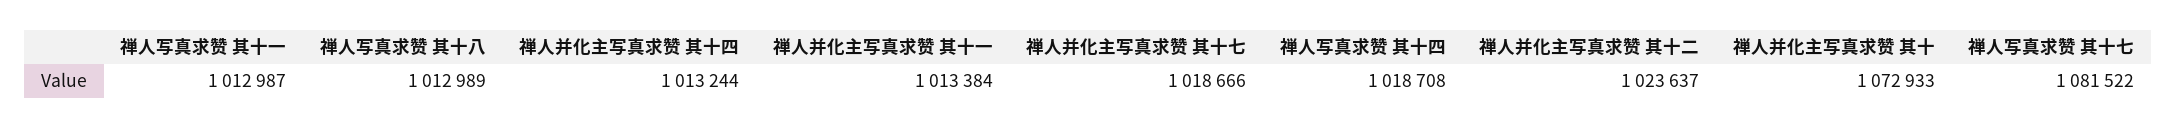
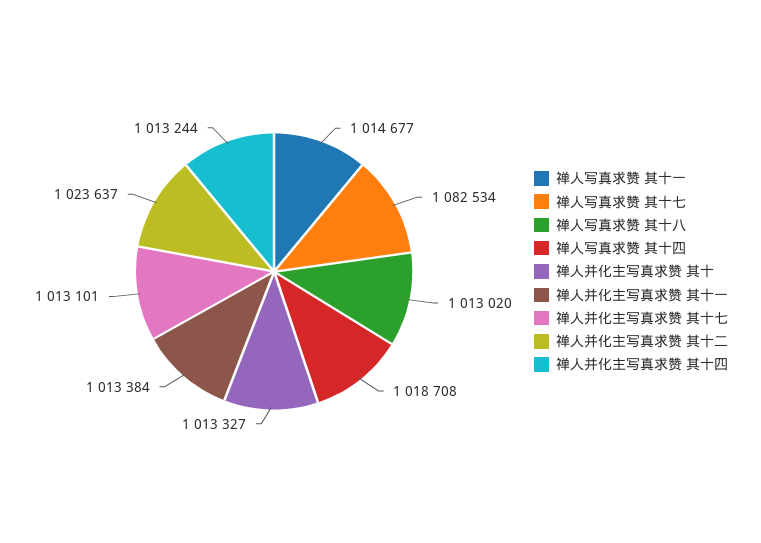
  {
-   "禅人写真求赞 其十一": 1012987,
+   "禅人写真求赞 其十一": 1014677,
-   "禅人写真求赞 其十八": 1012989,
+   "禅人写真求赞 其十八": 1013020,
    "禅人并化主写真求赞 其十四": 1013244,
    "禅人并化主写真求赞 其十一": 1013384,
-   "禅人并化主写真求赞 其十七": 1018666,
+   "禅人并化主写真求赞 其十七": 1013101,
    "禅人写真求赞 其十四": 1018708,
    "禅人并化主写真求赞 其十二": 1023637,
-   "禅人并化主写真求赞 其十": 1072933,
+   "禅人并化主写真求赞 其十": 1013327,
-   "禅人写真求赞 其十七": 1081522
+   "禅人写真求赞 其十七": 1082534
  }

